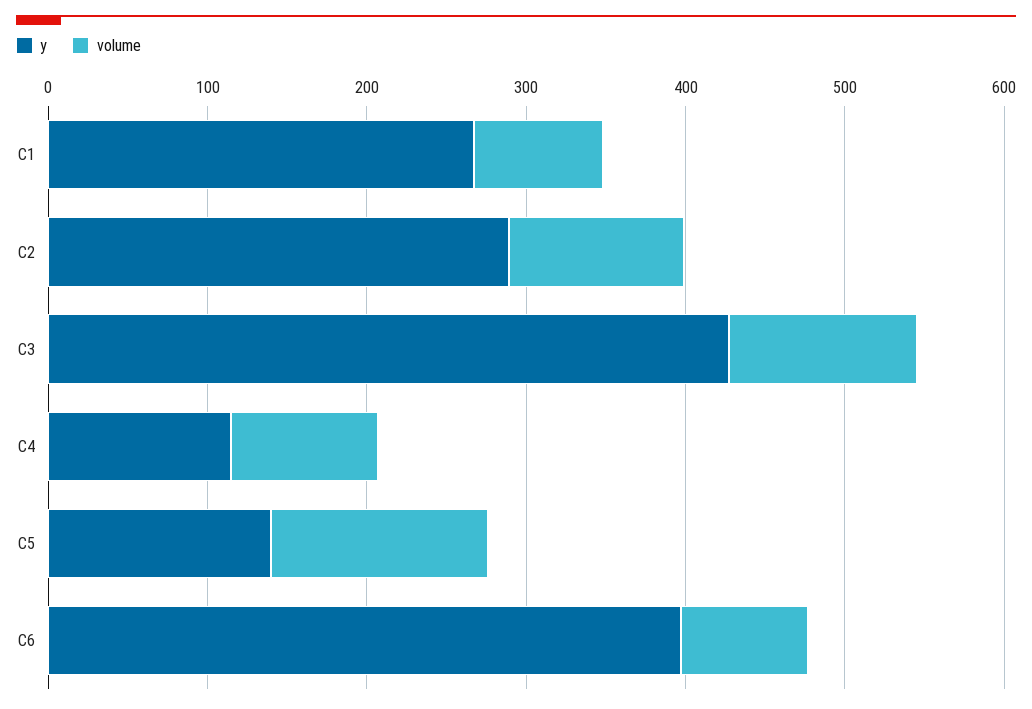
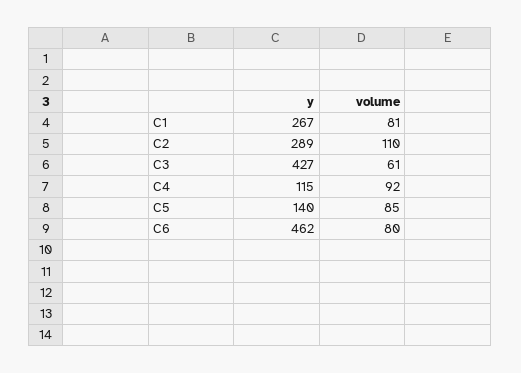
  {
    "y": {
      "C1": 267,
      "C2": 289,
      "C3": 427,
      "C4": 115,
      "C5": 140,
-     "C6": 400
+     "C6": 462
    },
    "volume": {
      "C1": 81,
      "C2": 110,
-     "C3": 120,
+     "C3": 61,
      "C4": 92,
-     "C5": 140,
+     "C5": 85,
      "C6": 80
    }
  }

